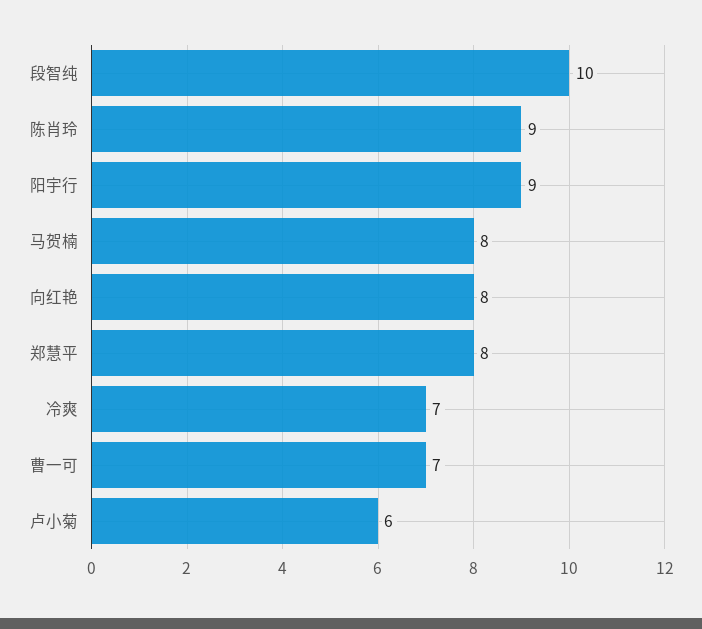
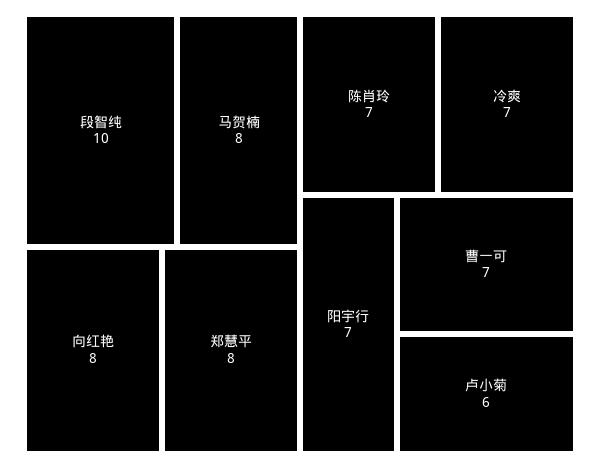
  {
    "段智纯": 10,
-   "陈肖玲": 9,
+   "陈肖玲": 7,
-   "阳宇行": 9,
+   "阳宇行": 7,
    "马贺楠": 8,
    "向红艳": 8,
    "郑慧平": 8,
    "冷爽": 7,
    "曹一可": 7,
    "卢小菊": 6
  }

